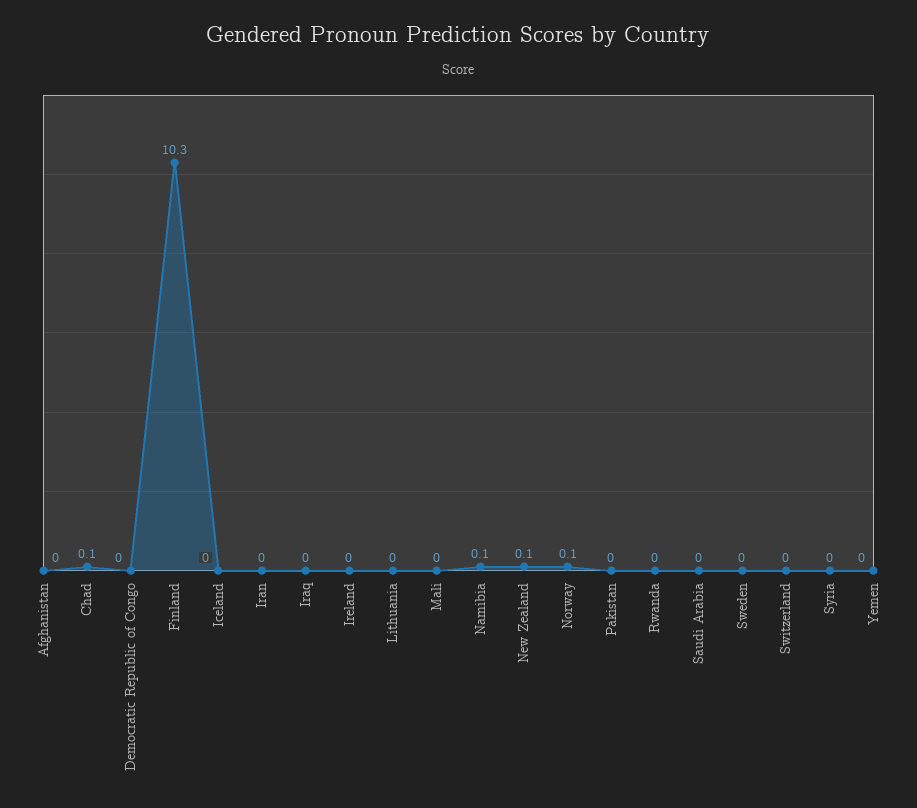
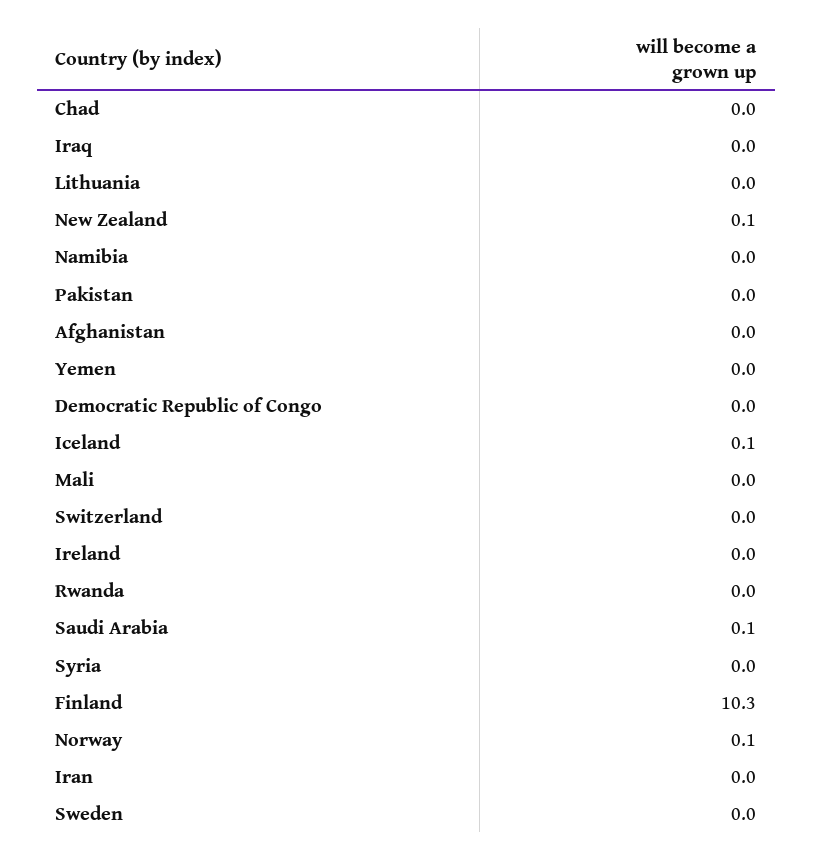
  {
    "Afghanistan": 0,
-   "Chad": 0.1,
+   "Chad": 0,
    "Democratic Republic of Congo": 0,
    "Finland": 10.3,
-   "Iceland": 0,
+   "Iceland": 0.1,
    "Iran": 0,
    "Iraq": 0,
    "Ireland": 0,
    "Lithuania": 0,
    "Mali": 0,
-   "Namibia": 0.1,
+   "Namibia": 0,
    "New Zealand": 0.1,
    "Norway": 0.1,
    "Pakistan": 0,
    "Rwanda": 0,
-   "Saudi Arabia": 0,
+   "Saudi Arabia": 0.1,
    "Sweden": 0,
    "Switzerland": 0,
    "Syria": 0,
    "Yemen": 0
  }

